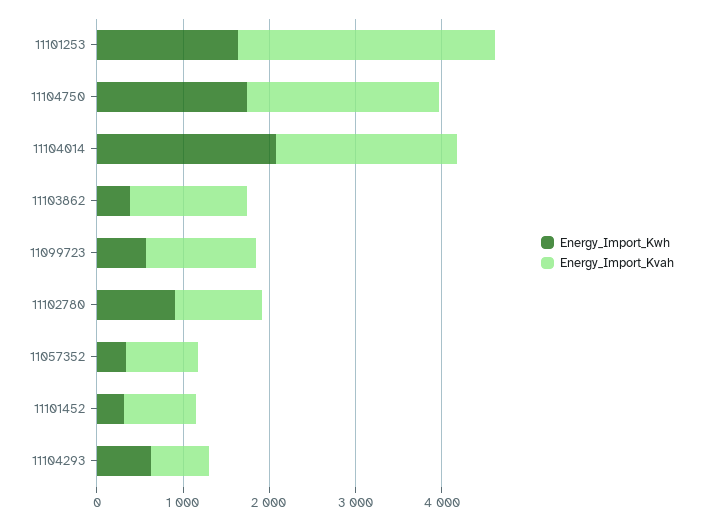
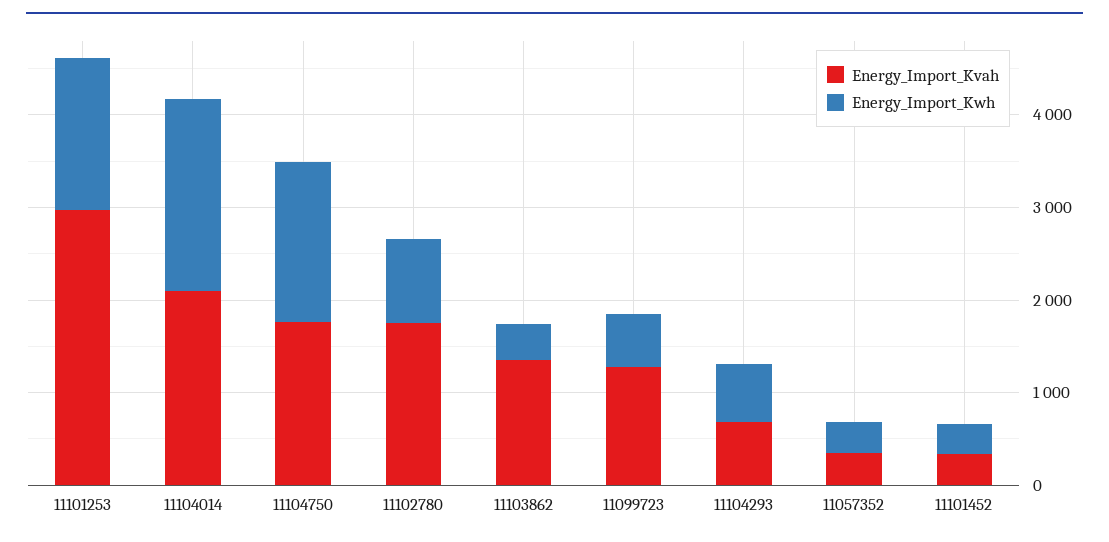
  {
    "Energy_Import_Kwh": {
      "11101253": 1600,
      "11104750": 1800,
      "11104014": 2000,
      "11103862": 400,
      "11099723": 600,
      "11102780": 1000,
      "11057352": 400,
      "11101452": 400,
      "11104293": 600
    },
    "Energy_Import_Kvah": {
      "11101253": 3000,
-     "11104750": 2200,
+     "11104750": 1800,
      "11104014": 2000,
      "11103862": 1400,
      "11099723": 1200,
-     "11102780": 1000,
+     "11102780": 1800,
-     "11057352": 800,
+     "11057352": 400,
-     "11101452": 800,
+     "11101452": 400,
      "11104293": 600
    }
  }

